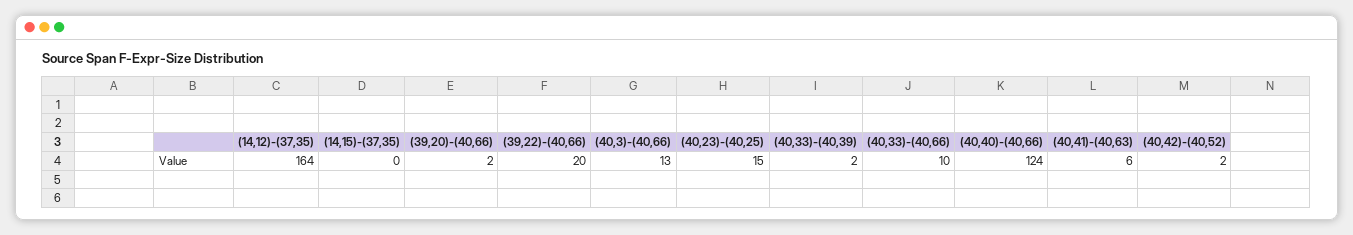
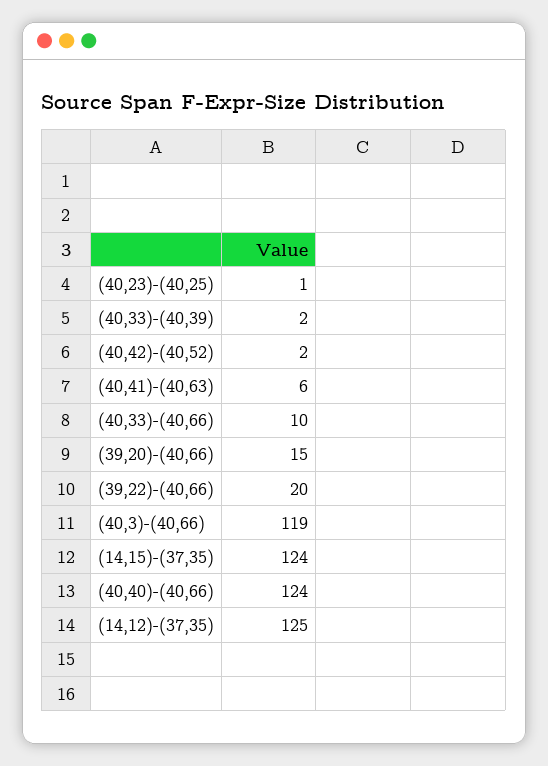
  {
-   "(14,12)-(37,35)": 164,
+   "(14,12)-(37,35)": 125,
-   "(14,15)-(37,35)": 0,
+   "(14,15)-(37,35)": 124,
-   "(39,20)-(40,66)": 2,
+   "(39,20)-(40,66)": 15,
    "(39,22)-(40,66)": 20,
-   "(40,3)-(40,66)": 13,
+   "(40,3)-(40,66)": 119,
-   "(40,23)-(40,25)": 15,
+   "(40,23)-(40,25)": 1,
    "(40,33)-(40,39)": 2,
    "(40,33)-(40,66)": 10,
    "(40,40)-(40,66)": 124,
    "(40,41)-(40,63)": 6,
    "(40,42)-(40,52)": 2
  }

